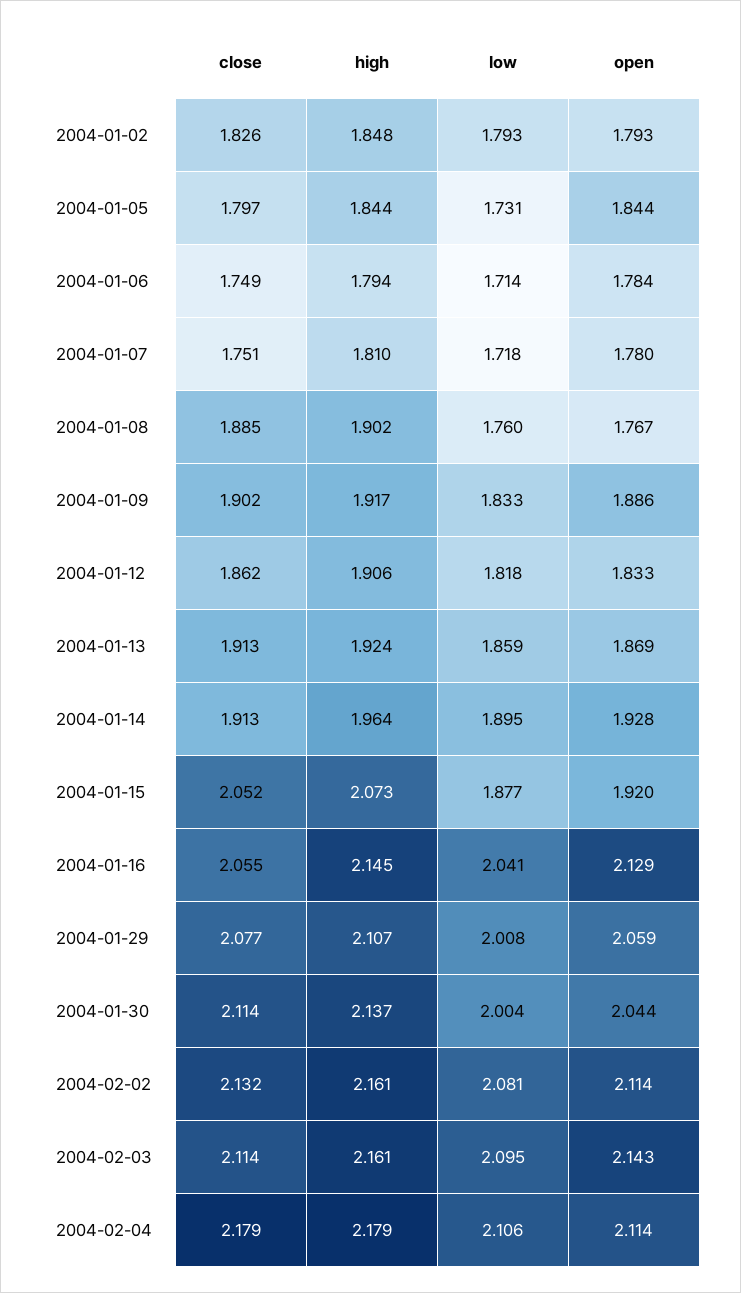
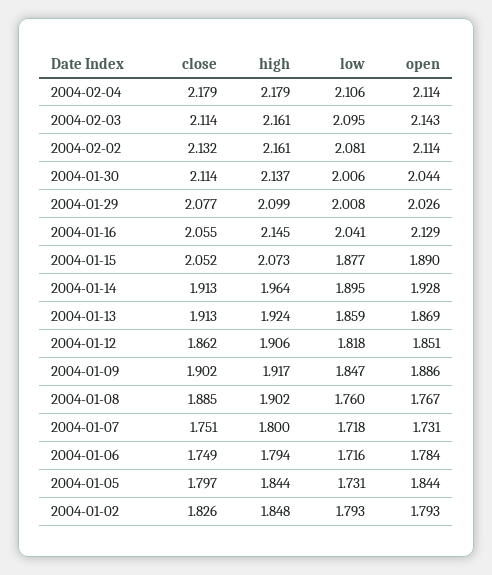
  {
    "close": {
      "2004-01-02": 1.826,
      "2004-01-05": 1.797,
      "2004-01-06": 1.749,
      "2004-01-07": 1.751,
      "2004-01-08": 1.885,
      "2004-01-09": 1.902,
      "2004-01-12": 1.862,
      "2004-01-13": 1.913,
      "2004-01-14": 1.913,
      "2004-01-15": 2.052,
      "2004-01-16": 2.055,
      "2004-01-29": 2.077,
      "2004-01-30": 2.114,
      "2004-02-02": 2.132,
      "2004-02-03": 2.114,
      "2004-02-04": 2.179
    },
    "high": {
      "2004-01-02": 1.848,
      "2004-01-05": 1.844,
      "2004-01-06": 1.794,
-     "2004-01-07": 1.81,
+     "2004-01-07": 1.8,
      "2004-01-08": 1.902,
      "2004-01-09": 1.917,
      "2004-01-12": 1.906,
      "2004-01-13": 1.924,
      "2004-01-14": 1.964,
      "2004-01-15": 2.073,
      "2004-01-16": 2.145,
-     "2004-01-29": 2.107,
+     "2004-01-29": 2.099,
      "2004-01-30": 2.137,
      "2004-02-02": 2.161,
      "2004-02-03": 2.161,
      "2004-02-04": 2.179
    },
    "low": {
      "2004-01-02": 1.793,
      "2004-01-05": 1.731,
-     "2004-01-06": 1.714,
+     "2004-01-06": 1.716,
      "2004-01-07": 1.718,
      "2004-01-08": 1.76,
-     "2004-01-09": 1.833,
+     "2004-01-09": 1.847,
      "2004-01-12": 1.818,
      "2004-01-13": 1.859,
      "2004-01-14": 1.895,
      "2004-01-15": 1.877,
      "2004-01-16": 2.041,
      "2004-01-29": 2.008,
-     "2004-01-30": 2.004,
+     "2004-01-30": 2.006,
      "2004-02-02": 2.081,
      "2004-02-03": 2.095,
      "2004-02-04": 2.106
    },
    "open": {
      "2004-01-02": 1.793,
      "2004-01-05": 1.844,
      "2004-01-06": 1.784,
-     "2004-01-07": 1.78,
+     "2004-01-07": 1.731,
      "2004-01-08": 1.767,
      "2004-01-09": 1.886,
-     "2004-01-12": 1.833,
+     "2004-01-12": 1.851,
      "2004-01-13": 1.869,
      "2004-01-14": 1.928,
-     "2004-01-15": 1.92,
+     "2004-01-15": 1.89,
      "2004-01-16": 2.129,
-     "2004-01-29": 2.059,
+     "2004-01-29": 2.026,
      "2004-01-30": 2.044,
      "2004-02-02": 2.114,
      "2004-02-03": 2.143,
      "2004-02-04": 2.114
    }
  }

